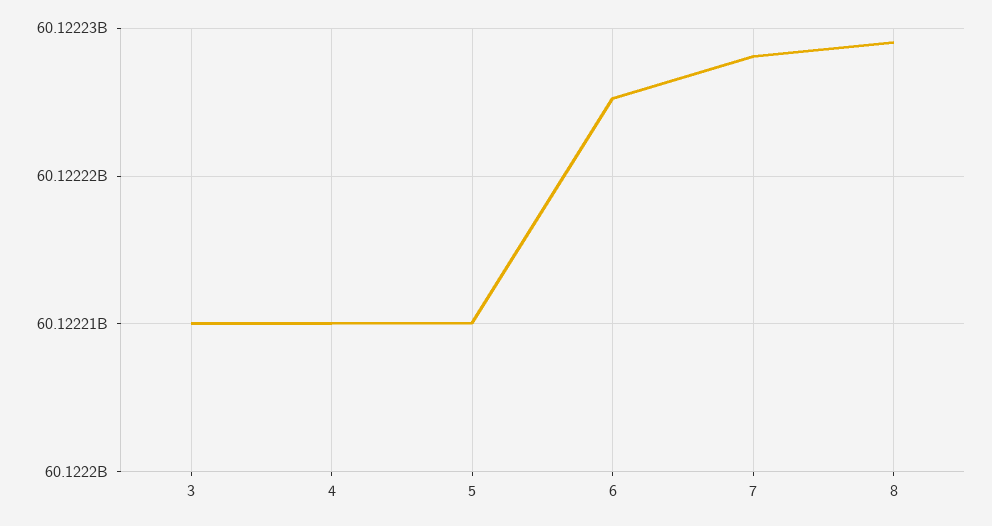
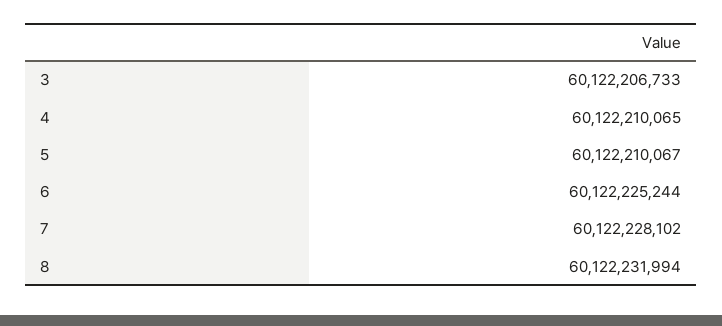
  {
-   "3": 60122210000,
+   "3": 60122206733,
    "4": 60122210065,
    "5": 60122210067,
    "6": 60122225244,
    "7": 60122228102,
-   "8": 60122229000
+   "8": 60122231994
  }

